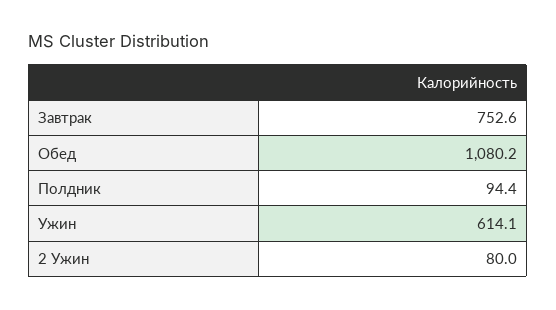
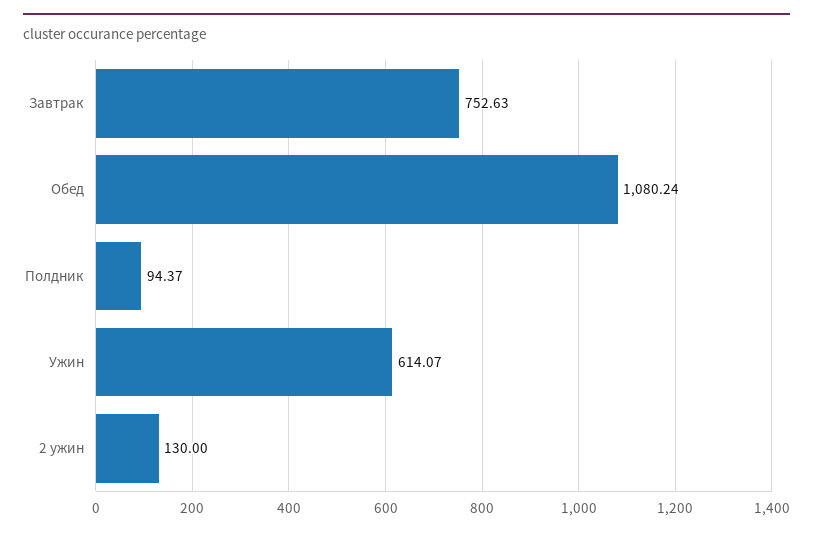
  {
    "Завтрак": 752.63,
    "Обед": 1080.24,
    "Полдник": 94.37,
    "Ужин": 614.07,
-   "2 Ужин": 80
+   "2 Ужин": 130
  }

